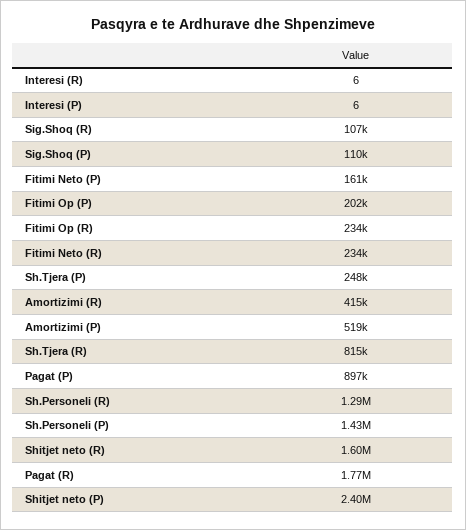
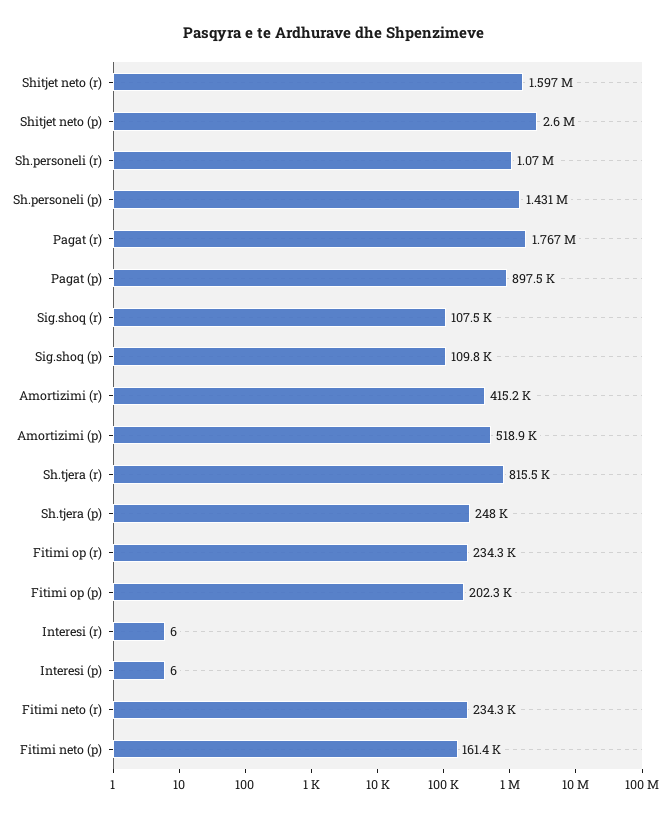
  {
    "Interesi (R)": 6,
    "Interesi (P)": 6,
    "Sig.Shoq (R)": 107500,
    "Sig.Shoq (P)": 109800,
    "Fitimi Neto (P)": 161400,
    "Fitimi Op (P)": 202300,
    "Fitimi Op (R)": 234300,
    "Fitimi Neto (R)": 234300,
    "Sh.Tjera (P)": 248000,
    "Amortizimi (R)": 415200,
    "Amortizimi (P)": 518900,
    "Sh.Tjera (R)": 815500,
    "Pagat (P)": 897500,
-   "Sh.Personeli (R)": 1290000,
+   "Sh.Personeli (R)": 1070000,
    "Sh.Personeli (P)": 1431000,
    "Shitjet neto (R)": 1597000,
    "Pagat (R)": 1767000,
-   "Shitjet neto (P)": 2400000
+   "Shitjet neto (P)": 2600000
  }

